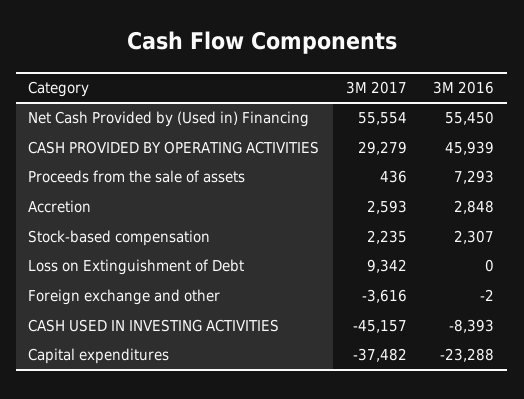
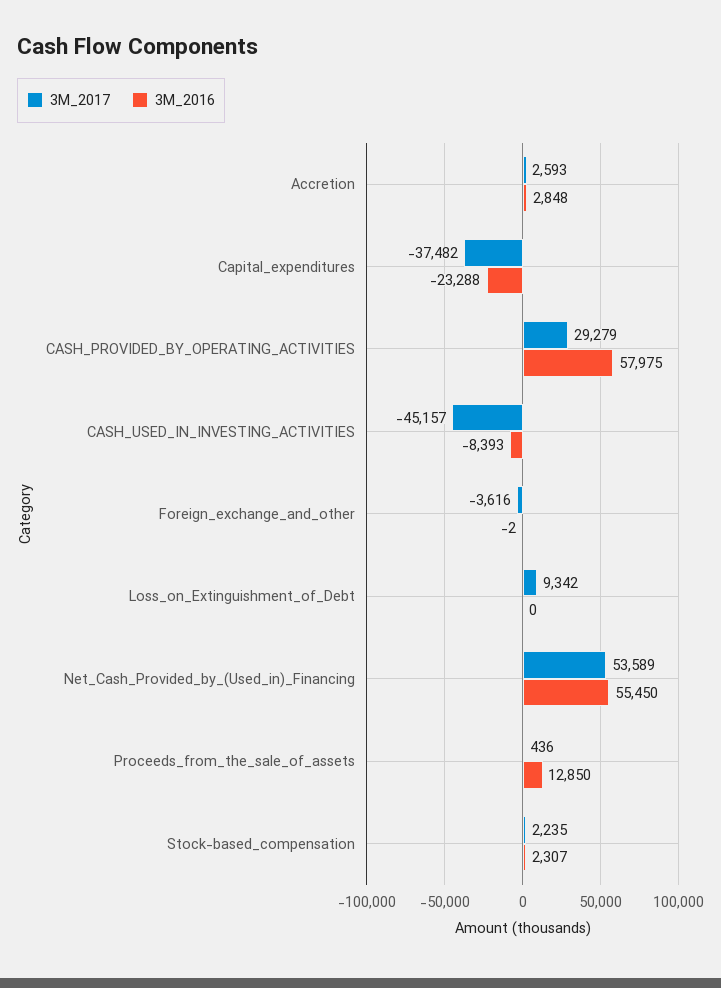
  {
    "3M 2017": {
-     "Net Cash Provided by (Used in) Financing": 55554,
+     "Net Cash Provided by (Used in) Financing": 53589,
      "CASH PROVIDED BY OPERATING ACTIVITIES": 29279,
      "Proceeds from the sale of assets": 436,
      "Accretion": 2593,
      "Stock-based compensation": 2235,
      "Loss on Extinguishment of Debt": 9342,
      "Foreign exchange and other": -3616,
      "CASH USED IN INVESTING ACTIVITIES": -45157,
      "Capital expenditures": -37482
    },
    "3M 2016": {
      "Net Cash Provided by (Used in) Financing": 55450,
-     "CASH PROVIDED BY OPERATING ACTIVITIES": 45939,
+     "CASH PROVIDED BY OPERATING ACTIVITIES": 57975,
-     "Proceeds from the sale of assets": 7293,
+     "Proceeds from the sale of assets": 12850,
      "Accretion": 2848,
      "Stock-based compensation": 2307,
      "Loss on Extinguishment of Debt": 0,
      "Foreign exchange and other": -2,
      "CASH USED IN INVESTING ACTIVITIES": -8393,
      "Capital expenditures": -23288
    }
  }

